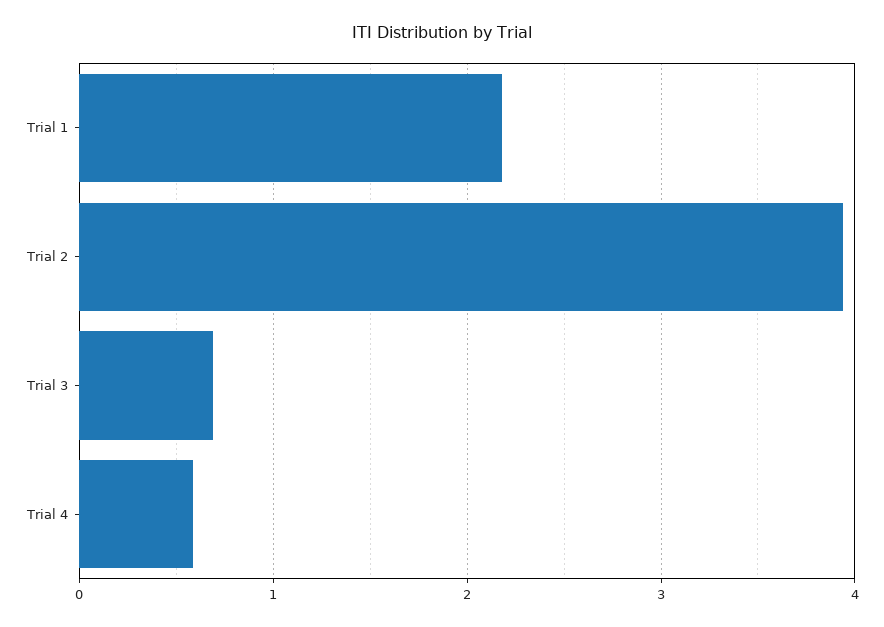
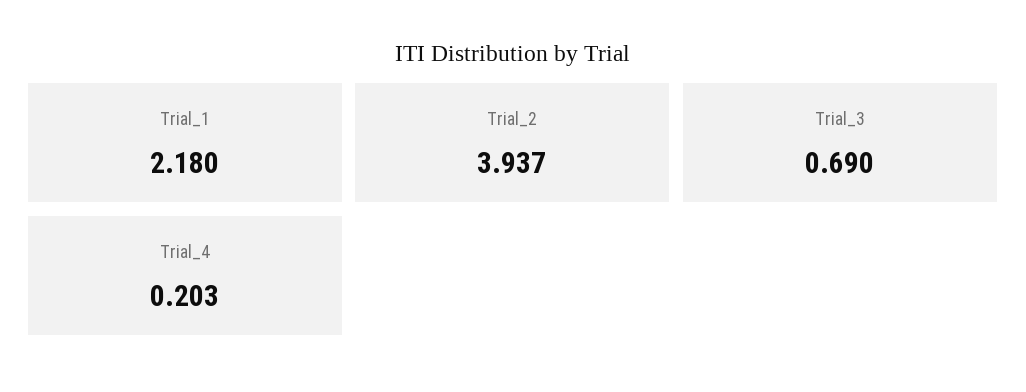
  {
    "Trial 1": 2.18,
    "Trial 2": 3.937,
    "Trial 3": 0.69,
-   "Trial 4": 0.6
+   "Trial 4": 0.203
  }

